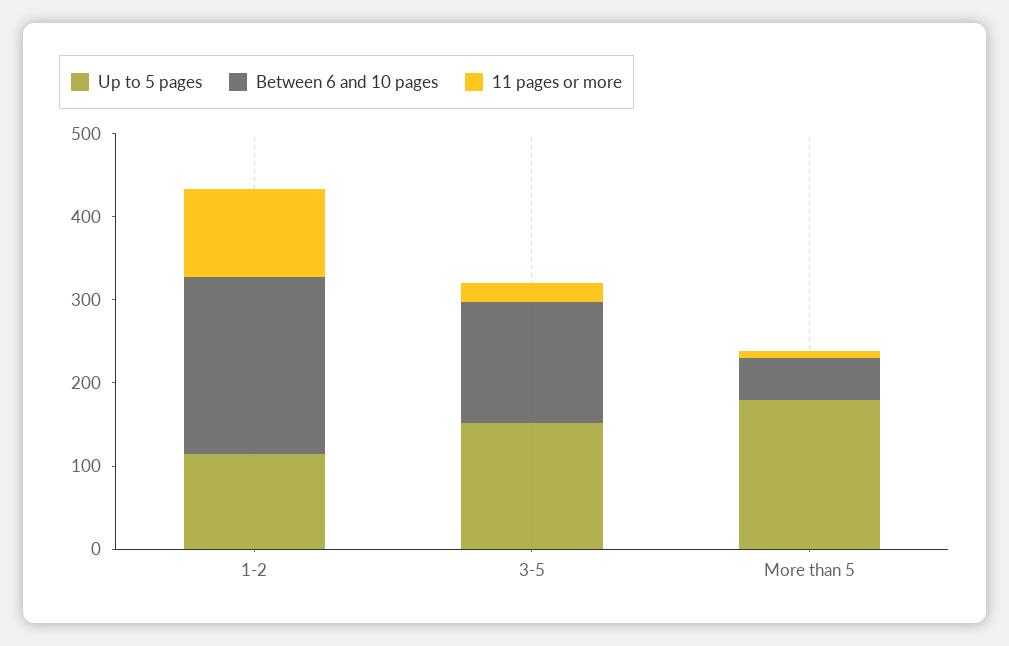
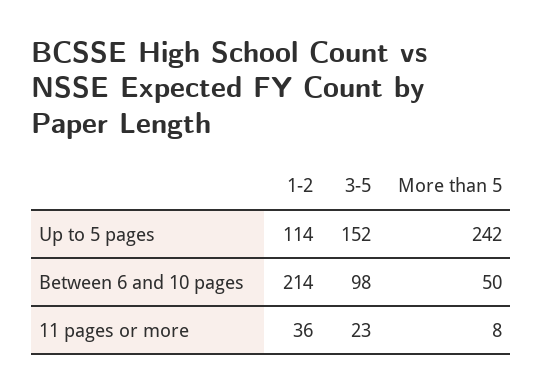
  {
    "Up to 5 pages": {
      "1-2": 114,
      "3-5": 152,
-     "More than 5": 180
+     "More than 5": 242
    },
    "Between 6 and 10 pages": {
      "1-2": 214,
-     "3-5": 140,
+     "3-5": 98,
      "More than 5": 50
    },
    "11 pages or more": {
-     "1-2": 100,
+     "1-2": 36,
      "3-5": 23,
      "More than 5": 8
    }
  }

